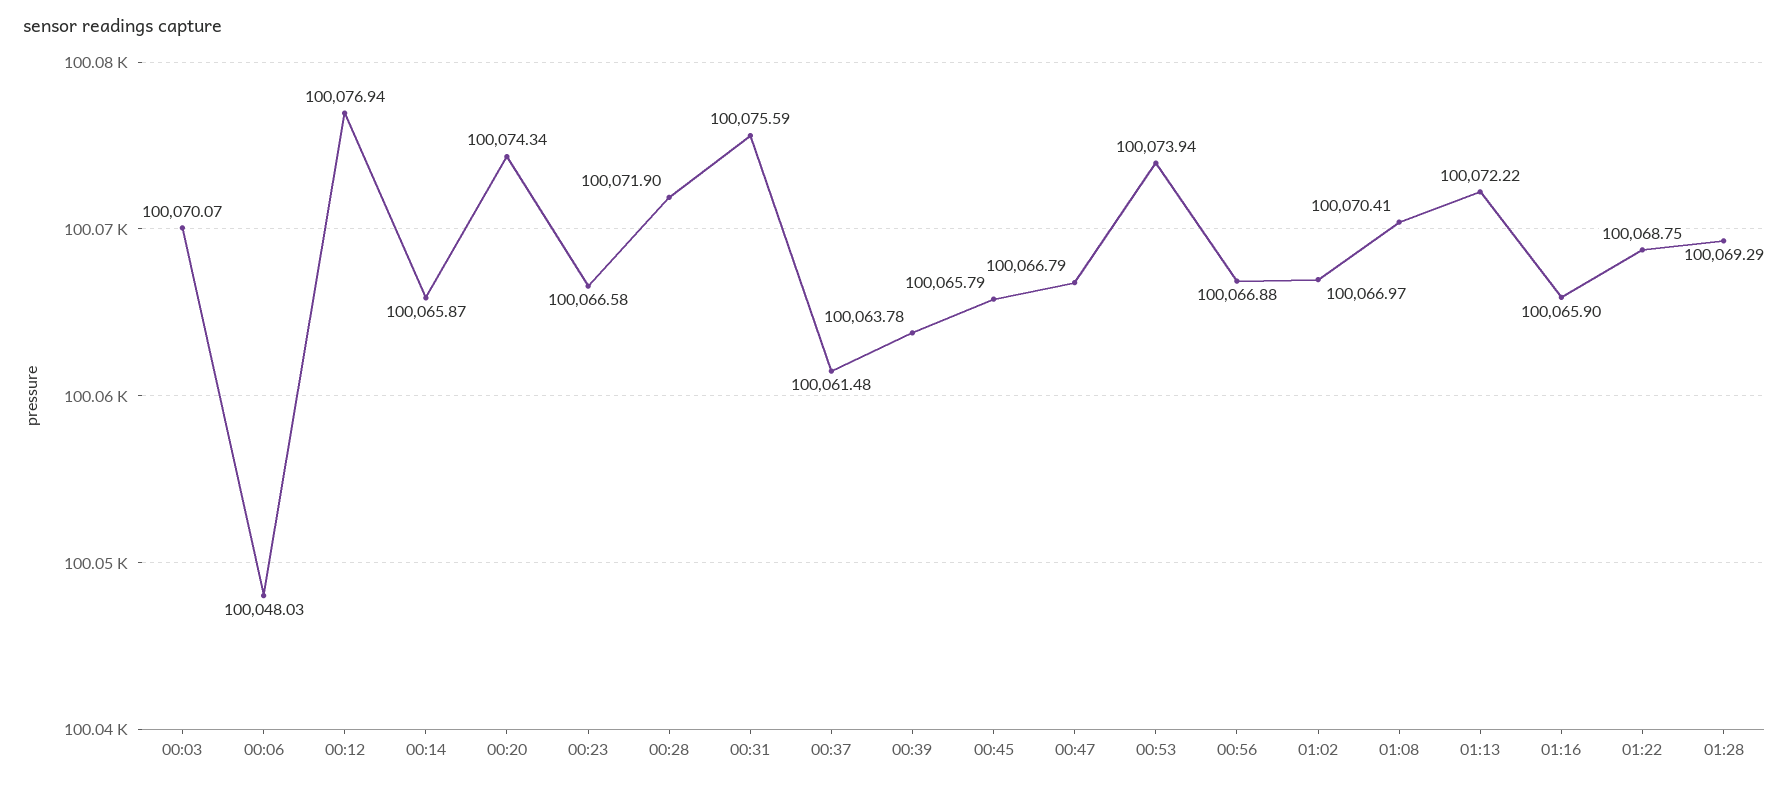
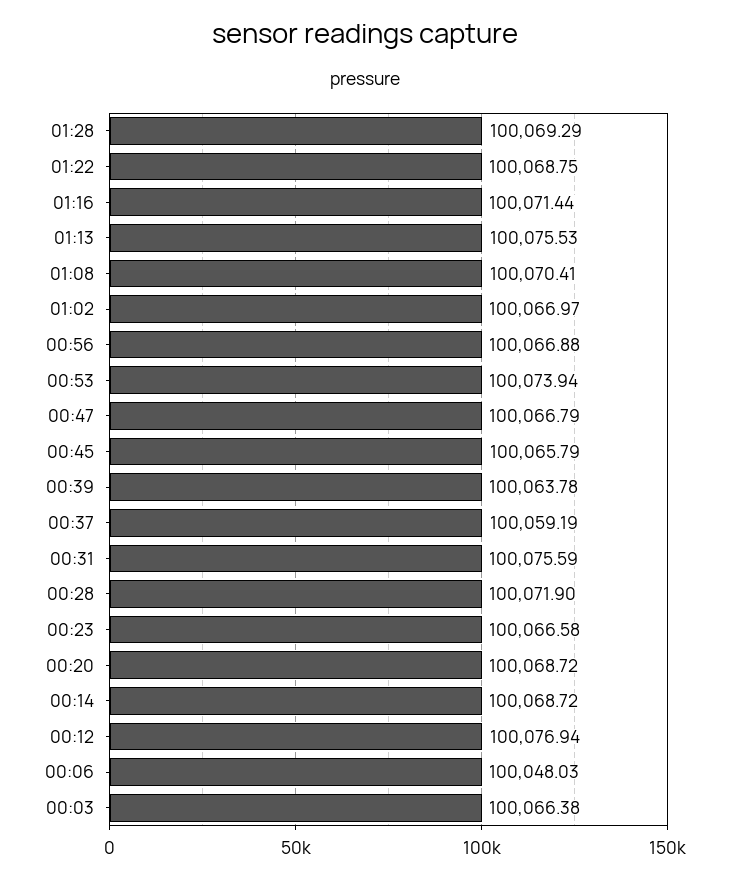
  {
-   "00:03": 100070.07,
+   "00:03": 100066.38,
    "00:06": 100048.03,
    "00:12": 100076.94,
-   "00:14": 100065.87,
+   "00:14": 100068.72,
-   "00:20": 100074.34,
+   "00:20": 100068.72,
    "00:23": 100066.58,
    "00:28": 100071.9,
    "00:31": 100075.59,
-   "00:37": 100061.48,
+   "00:37": 100059.19,
    "00:39": 100063.78,
    "00:45": 100065.79,
    "00:47": 100066.79,
    "00:53": 100073.94,
    "00:56": 100066.88,
    "01:02": 100066.97,
    "01:08": 100070.41,
-   "01:13": 100072.22,
+   "01:13": 100075.53,
-   "01:16": 100065.9,
+   "01:16": 100071.44,
    "01:22": 100068.75,
    "01:28": 100069.29
  }

